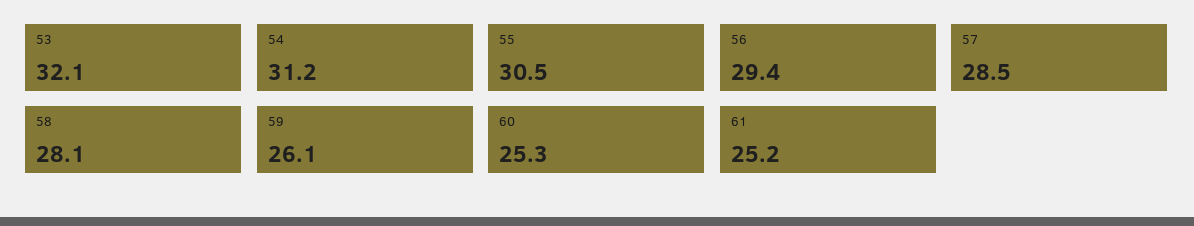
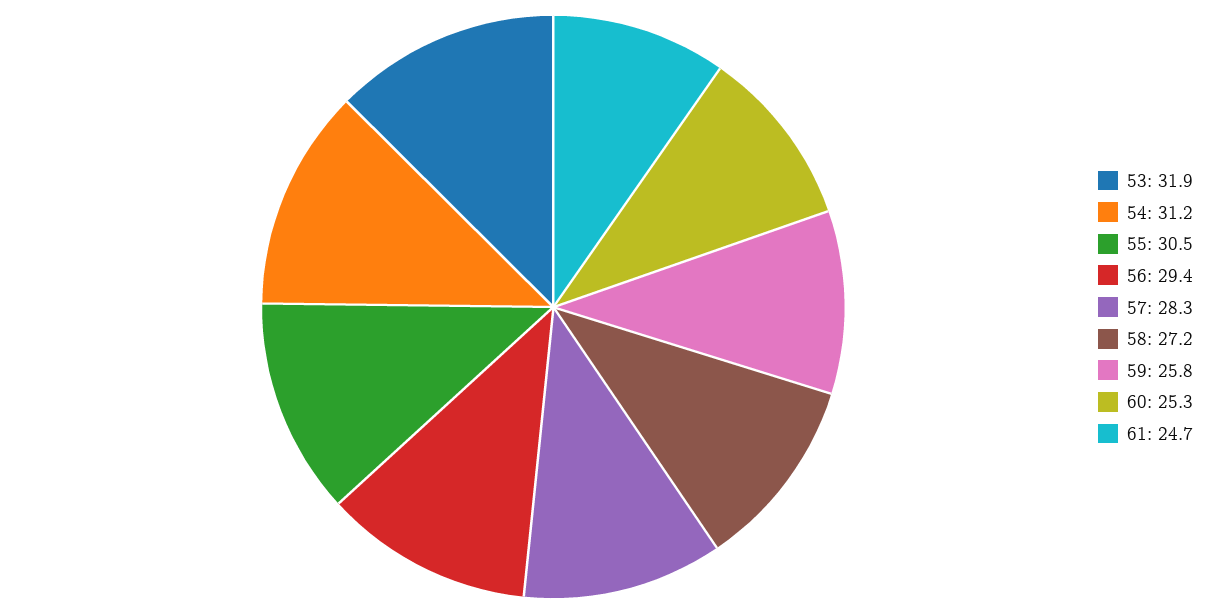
  {
-   "53": 32.1,
+   "53": 31.9,
    "54": 31.2,
    "55": 30.5,
    "56": 29.4,
-   "57": 28.5,
+   "57": 28.3,
-   "58": 28.1,
+   "58": 27.2,
-   "59": 26.1,
+   "59": 25.8,
    "60": 25.3,
-   "61": 25.2
+   "61": 24.7
  }

